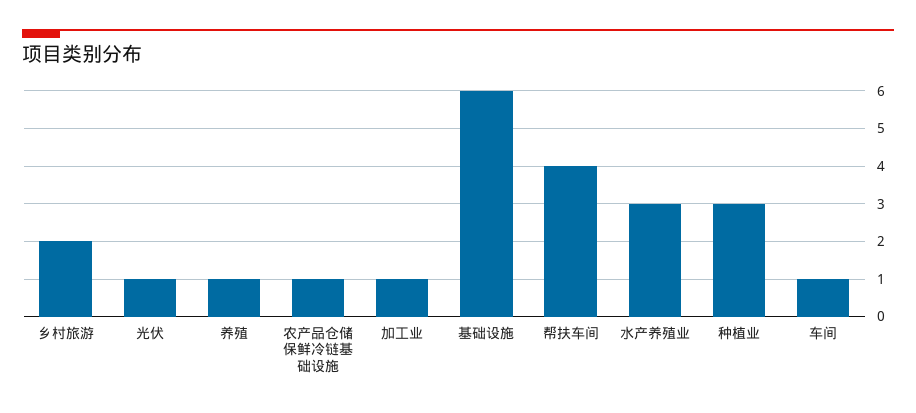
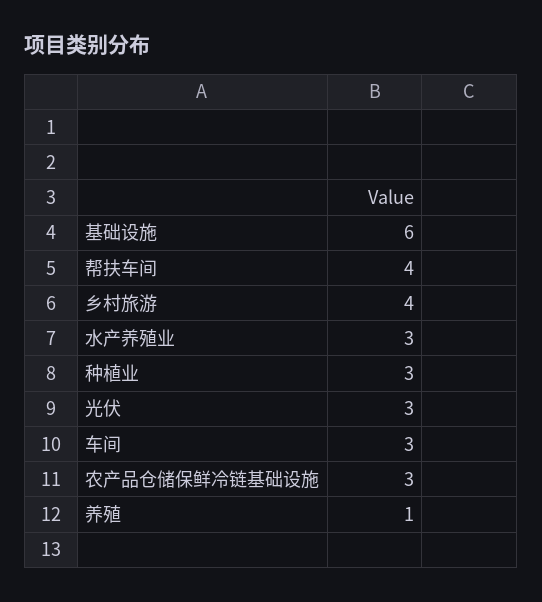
  {
-   "乡村旅游": 2,
+   "乡村旅游": 4,
-   "光伏": 1,
+   "光伏": 3,
    "养殖": 1,
-   "农产品仓储保鲜冷链基础设施": 1,
+   "农产品仓储保鲜冷链基础设施": 3,
-   "加工业": 1,
    "基础设施": 6,
    "帮扶车间": 4,
    "水产养殖业": 3,
    "种植业": 3,
-   "车间": 1
+   "车间": 3
  }

